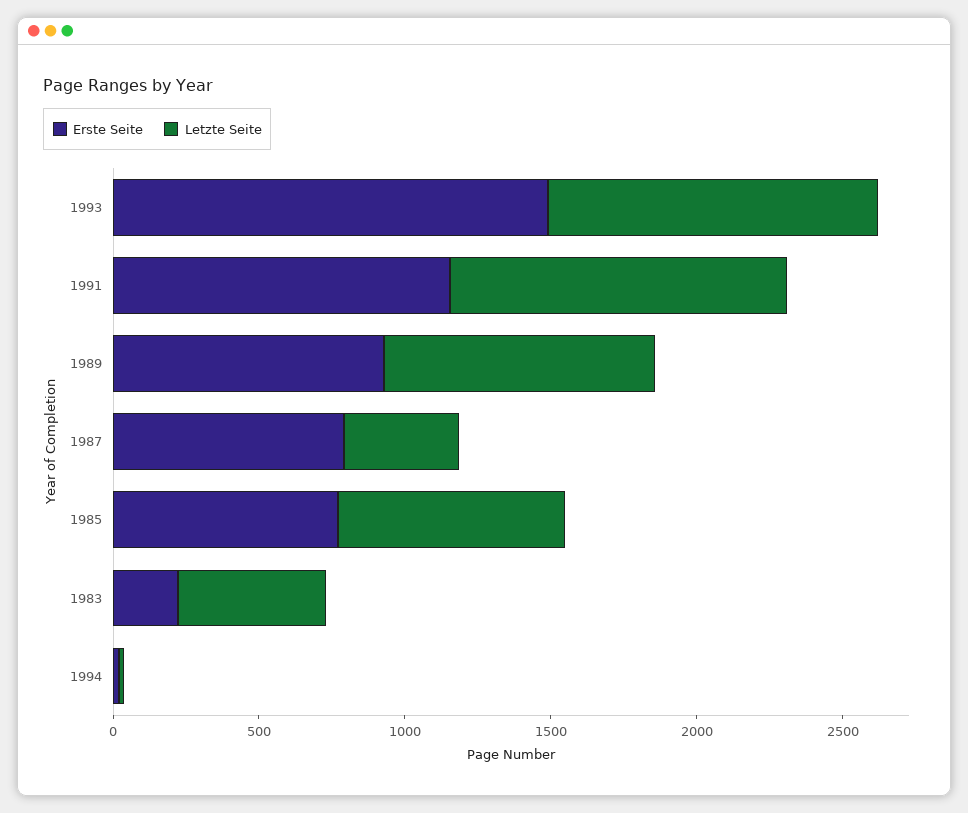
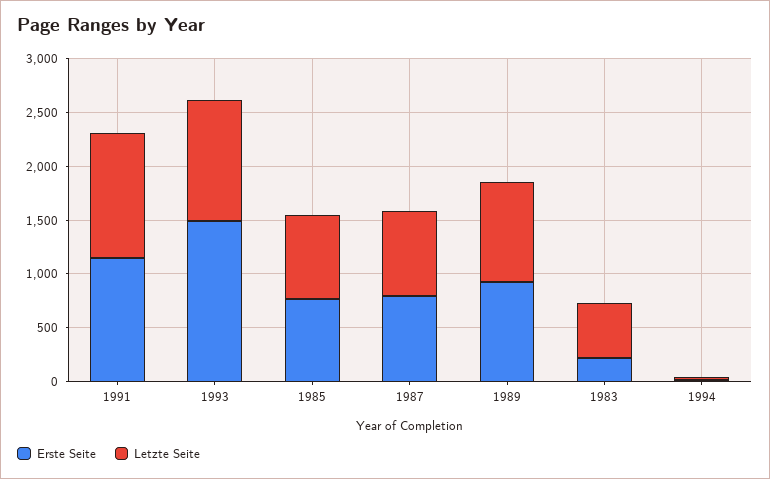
  {
    "Erste Seite": {
      "1993": 1500,
      "1991": 1200,
      "1989": 900,
      "1987": 800,
      "1985": 800,
      "1983": 200,
      "1994": 0
    },
    "Letzte Seite": {
      "1993": 1100,
      "1991": 1200,
      "1989": 900,
-     "1987": 400,
+     "1987": 800,
      "1985": 800,
      "1983": 500,
      "1994": 0
    }
  }

